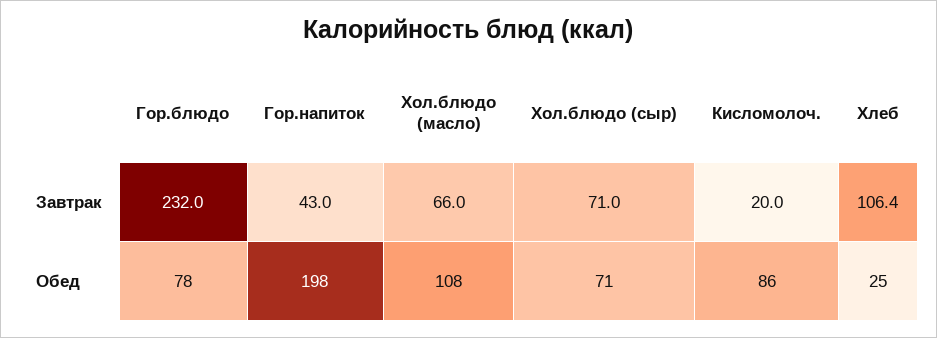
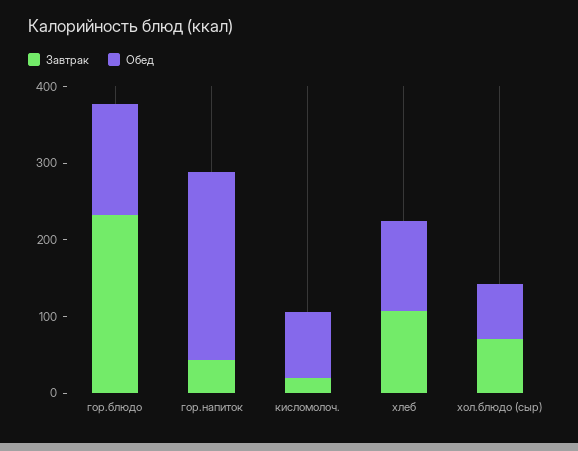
  {
    "Завтрак": {
      "Гор.блюдо": 232,
      "Гор.напиток": 43,
-     "Хол.блюдо (масло)": 66,
      "Хол.блюдо (сыр)": 71,
      "Кисломолоч.": 20,
      "Хлеб": 106.4
    },
    "Обед": {
-     "Гор.блюдо": 78,
+     "Гор.блюдо": 140,
-     "Гор.напиток": 198,
+     "Гор.напиток": 240,
-     "Хол.блюдо (масло)": 108,
      "Хол.блюдо (сыр)": 71,
      "Кисломолоч.": 86,
-     "Хлеб": 25
+     "Хлеб": 120
    }
  }

